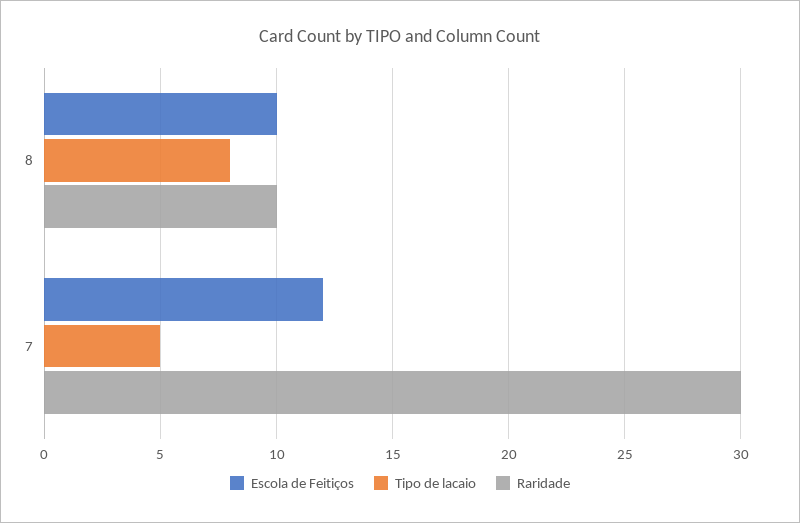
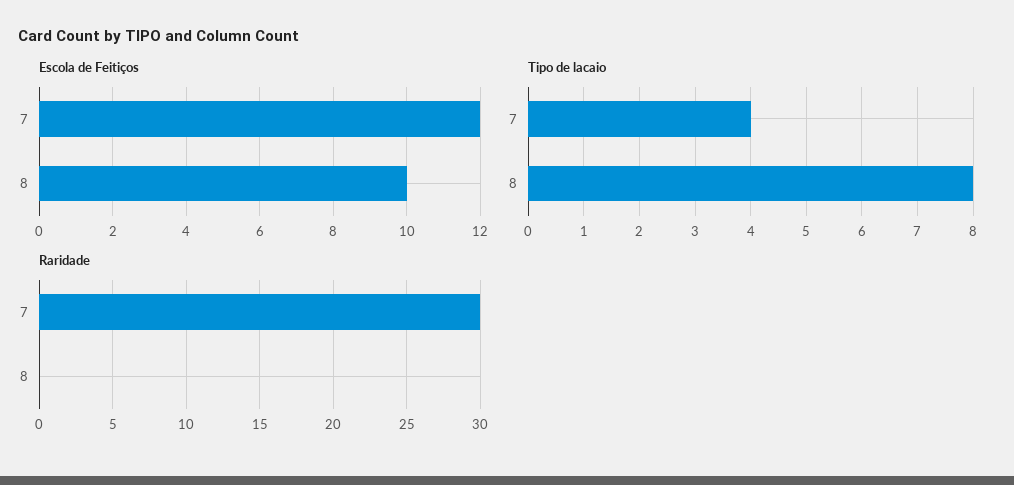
  {
    "Escola de Feitiços": {
      "8": 10,
      "7": 12
    },
    "Tipo de lacaio": {
      "8": 8,
-     "7": 5
+     "7": 4
    },
    "Raridade": {
-     "8": 10,
+     "8": 0,
      "7": 30
    }
  }

